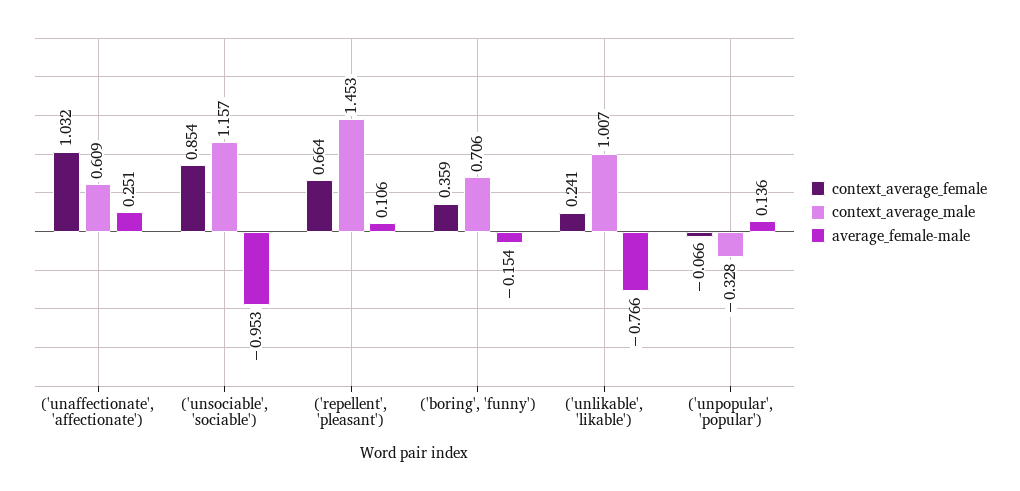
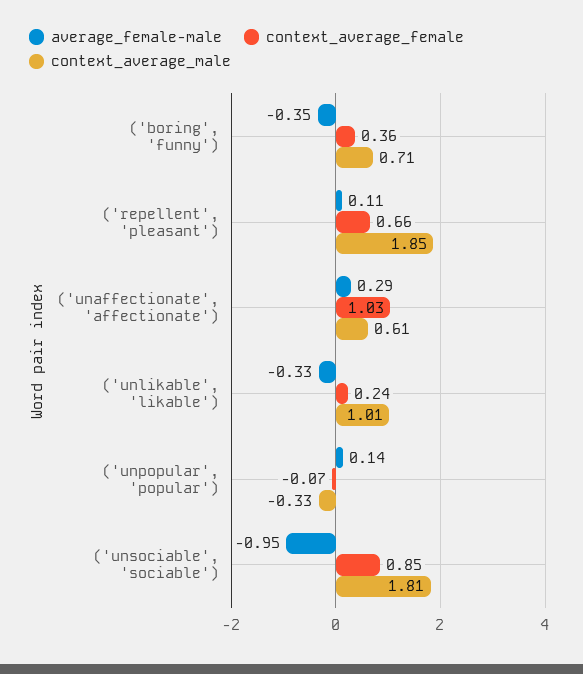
  {
    "context_average_female": {
      "('unaffectionate', 'affectionate')": 1.032,
      "('unsociable', 'sociable')": 0.854,
      "('repellent', 'pleasant')": 0.664,
      "('boring', 'funny')": 0.359,
      "('unlikable', 'likable')": 0.241,
      "('unpopular', 'popular')": -0.066
    },
    "context_average_male": {
      "('unaffectionate', 'affectionate')": 0.609,
-     "('unsociable', 'sociable')": 1.157,
+     "('unsociable', 'sociable')": 1.81,
-     "('repellent', 'pleasant')": 1.453,
+     "('repellent', 'pleasant')": 1.85,
      "('boring', 'funny')": 0.706,
      "('unlikable', 'likable')": 1.007,
      "('unpopular', 'popular')": -0.328
    },
    "average_female-male": {
-     "('unaffectionate', 'affectionate')": 0.251,
+     "('unaffectionate', 'affectionate')": 0.29,
      "('unsociable', 'sociable')": -0.953,
      "('repellent', 'pleasant')": 0.106,
-     "('boring', 'funny')": -0.154,
+     "('boring', 'funny')": -0.35,
-     "('unlikable', 'likable')": -0.766,
+     "('unlikable', 'likable')": -0.33,
      "('unpopular', 'popular')": 0.136
    }
  }

